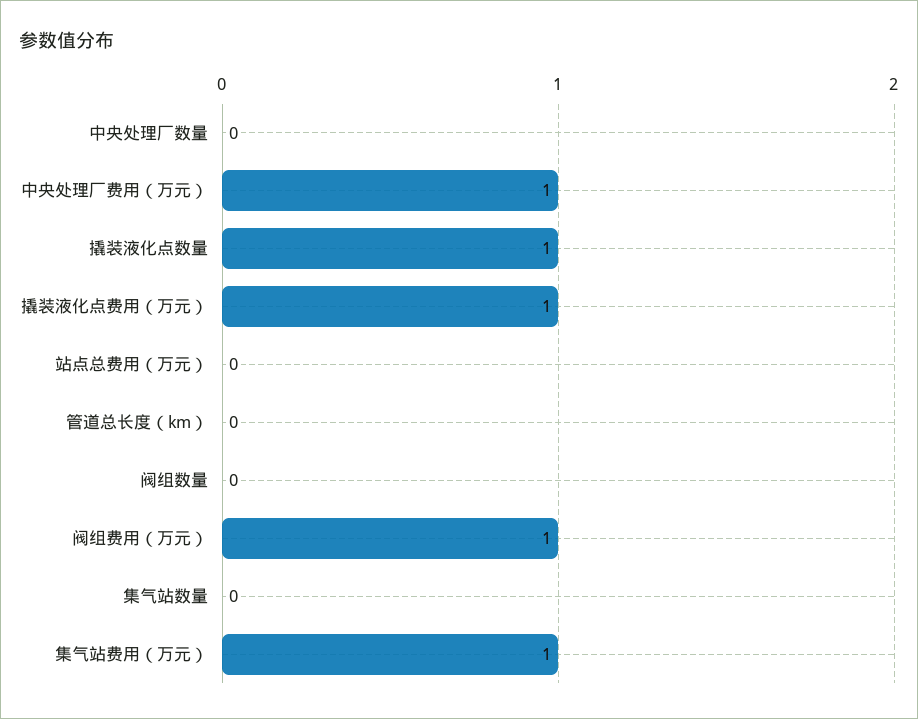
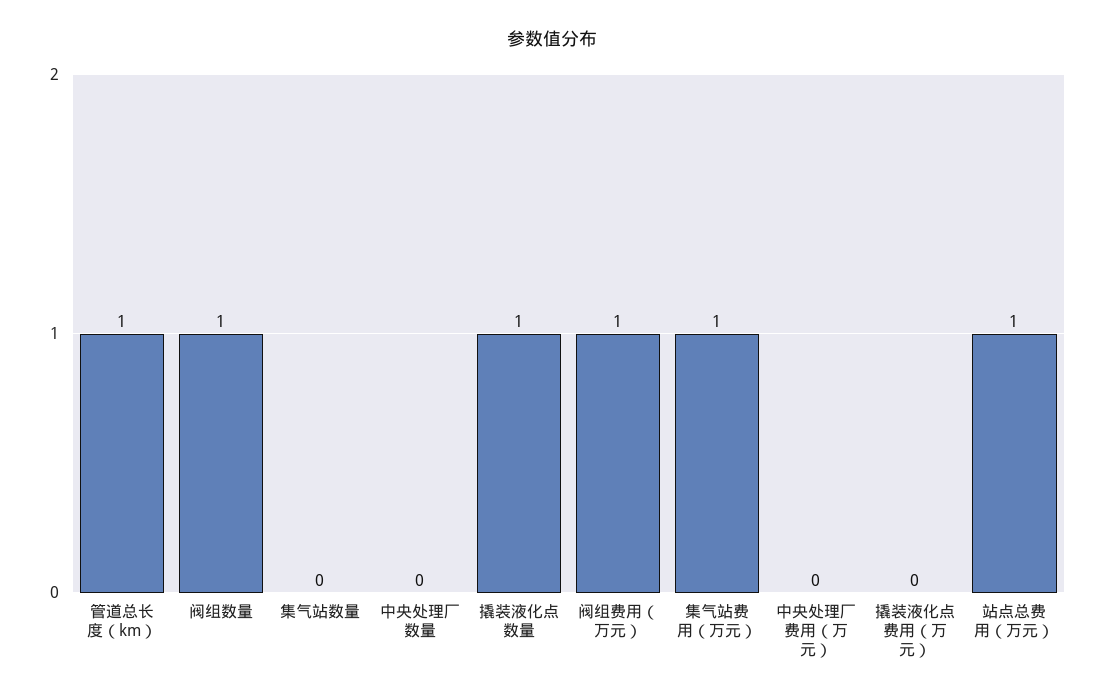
  {
    "中央处理厂数量": 0,
-   "中央处理厂费用（万元）": 1,
+   "中央处理厂费用（万元）": 0,
    "撬装液化点数量": 1,
-   "撬装液化点费用（万元）": 1,
+   "撬装液化点费用（万元）": 0,
-   "站点总费用（万元）": 0,
+   "站点总费用（万元）": 1,
-   "管道总长度（km）": 0,
+   "管道总长度（km）": 1,
-   "阀组数量": 0,
+   "阀组数量": 1,
    "阀组费用（万元）": 1,
    "集气站数量": 0,
    "集气站费用（万元）": 1
  }

